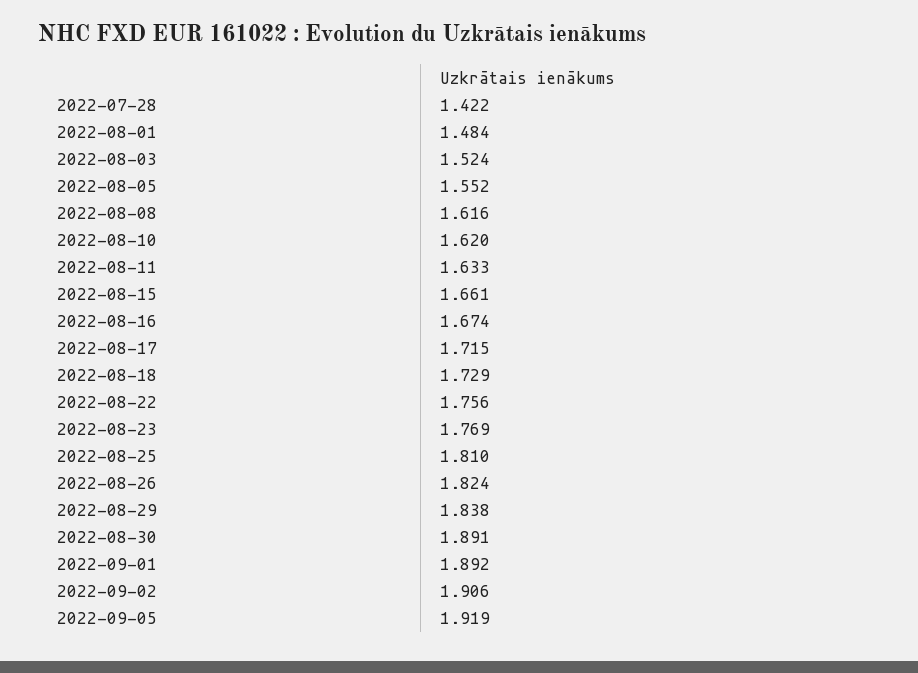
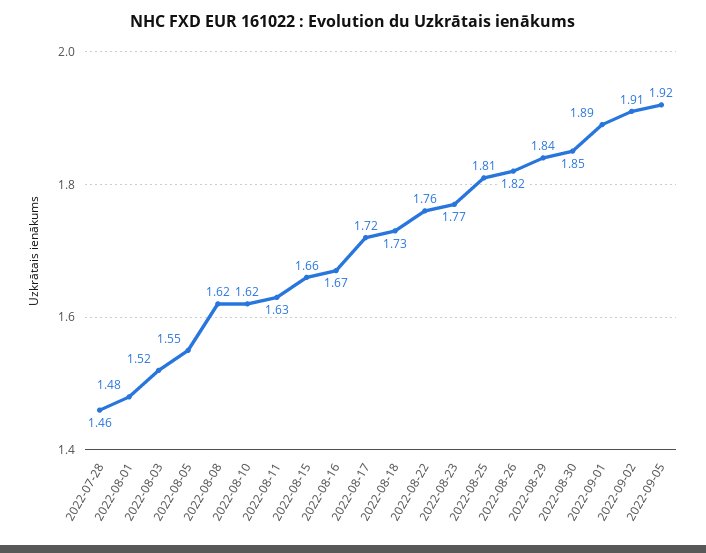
  {
-   "2022-07-28": 1.422,
+   "2022-07-28": 1.46,
    "2022-08-01": 1.484,
    "2022-08-03": 1.524,
    "2022-08-05": 1.552,
    "2022-08-08": 1.616,
    "2022-08-10": 1.62,
    "2022-08-11": 1.633,
    "2022-08-15": 1.661,
    "2022-08-16": 1.674,
    "2022-08-17": 1.715,
    "2022-08-18": 1.729,
    "2022-08-22": 1.756,
    "2022-08-23": 1.769,
    "2022-08-25": 1.81,
    "2022-08-26": 1.824,
    "2022-08-29": 1.838,
-   "2022-08-30": 1.891,
+   "2022-08-30": 1.85,
    "2022-09-01": 1.892,
    "2022-09-02": 1.906,
    "2022-09-05": 1.919
  }

